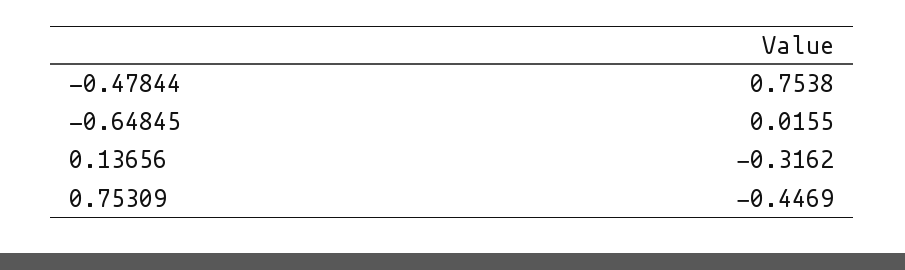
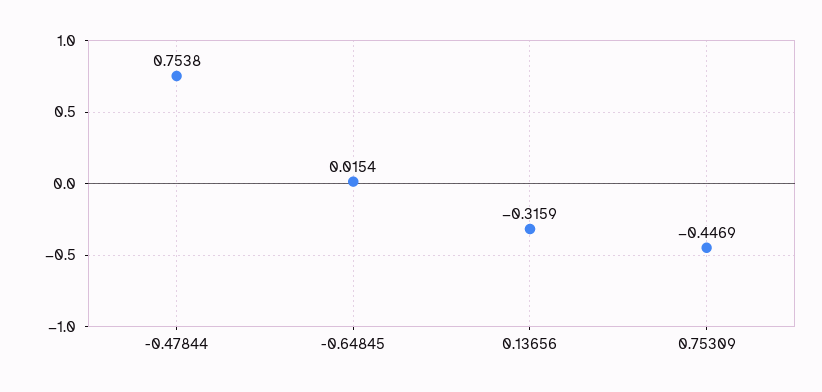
  {
    "-0.47844": 0.7538,
-   "-0.64845": 0.0155,
+   "-0.64845": 0.0154,
-   "0.13656": -0.3162,
+   "0.13656": -0.3159,
    "0.75309": -0.4469
  }

